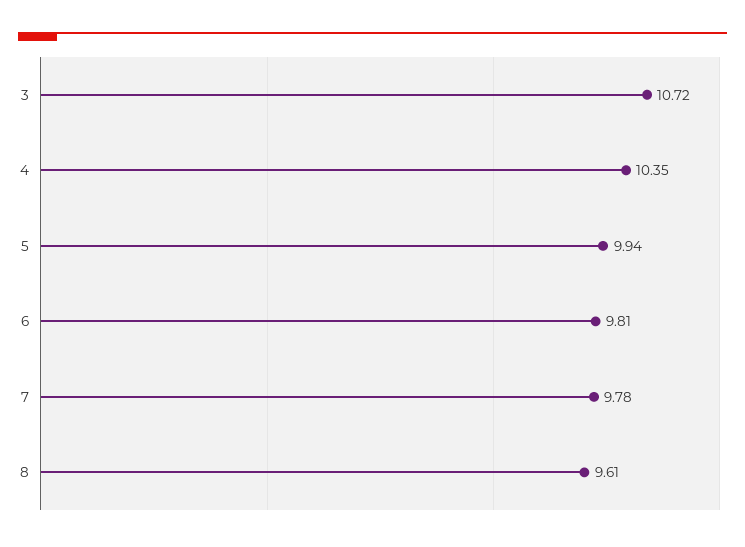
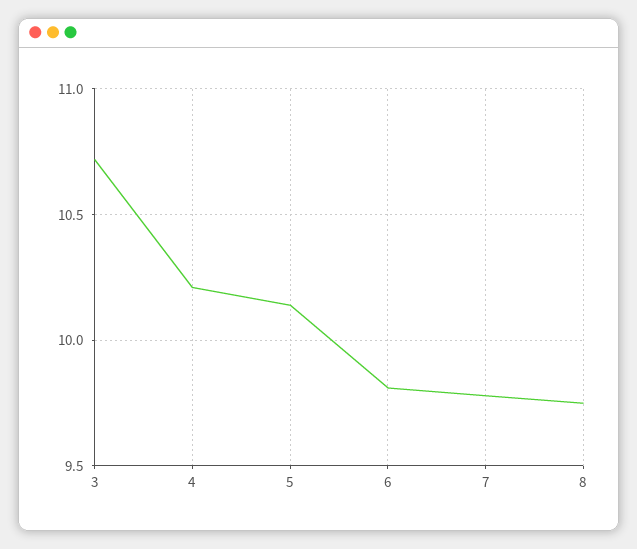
  {
    "3": 10.72,
-   "4": 10.35,
+   "4": 10.2,
-   "5": 9.94,
+   "5": 10.15,
    "6": 9.81,
    "7": 9.78,
-   "8": 9.61
+   "8": 9.75
  }

